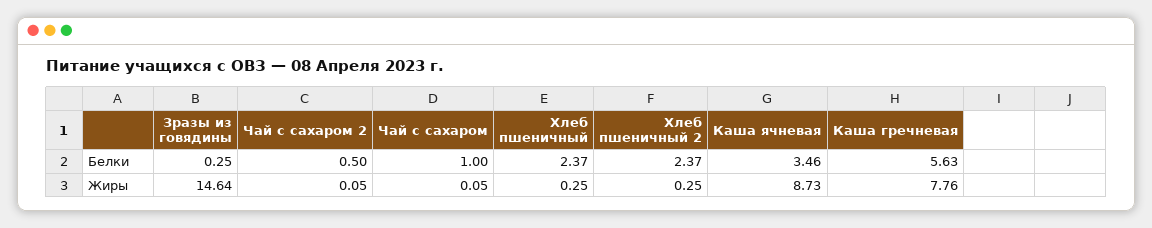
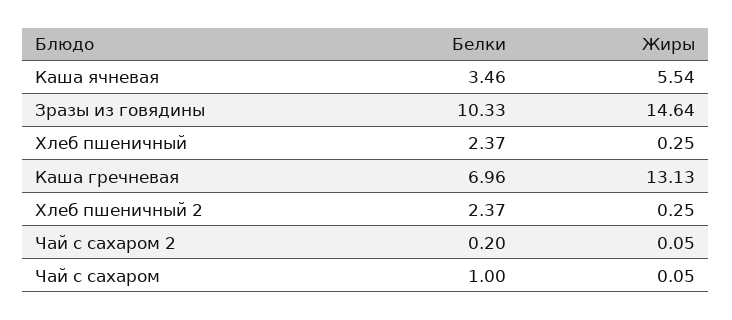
  {
    "Зразы из говядины": {
-     "Белки": 0.25,
+     "Белки": 10.33,
      "Жиры": 14.64
    },
    "Чай с сахаром 2": {
-     "Белки": 0.5,
+     "Белки": 0.2,
      "Жиры": 0.05
    },
    "Чай с сахаром": {
      "Белки": 1,
      "Жиры": 0.05
    },
    "Хлеб пшеничный": {
      "Белки": 2.37,
      "Жиры": 0.25
    },
    "Хлеб пшеничный 2": {
      "Белки": 2.37,
      "Жиры": 0.25
    },
    "Каша ячневая": {
      "Белки": 3.46,
-     "Жиры": 8.73
+     "Жиры": 5.54
    },
    "Каша гречневая": {
-     "Белки": 5.63,
+     "Белки": 6.96,
-     "Жиры": 7.76
+     "Жиры": 13.13
    }
  }

